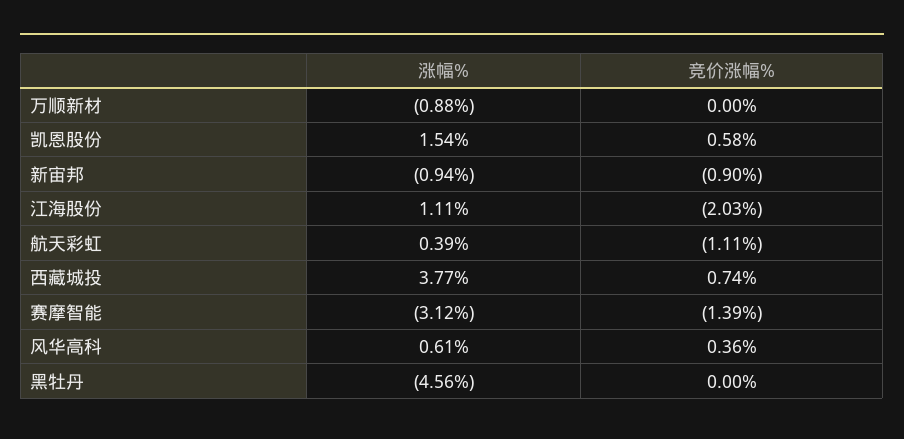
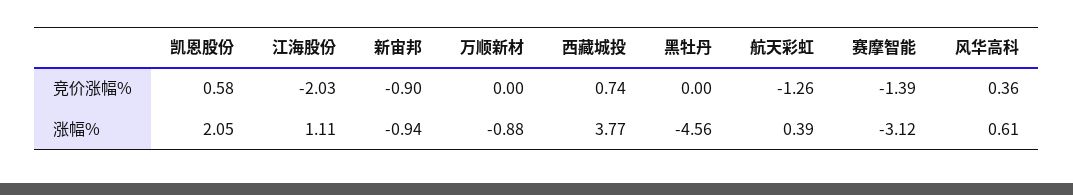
  {
    "涨幅%": {
      "万顺新材": -0.88,
-     "凯恩股份": 1.54,
+     "凯恩股份": 2.05,
      "新宙邦": -0.94,
      "江海股份": 1.11,
      "航天彩虹": 0.39,
      "西藏城投": 3.77,
      "赛摩智能": -3.12,
      "风华高科": 0.61,
      "黑牡丹": -4.56
    },
    "竞价涨幅%": {
      "万顺新材": 0,
      "凯恩股份": 0.58,
      "新宙邦": -0.9,
      "江海股份": -2.03,
-     "航天彩虹": -1.11,
+     "航天彩虹": -1.26,
      "西藏城投": 0.74,
      "赛摩智能": -1.39,
      "风华高科": 0.36,
      "黑牡丹": 0
    }
  }

